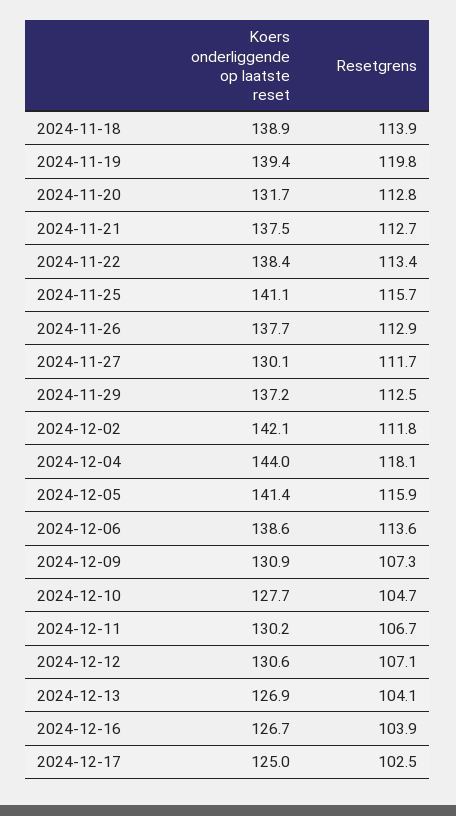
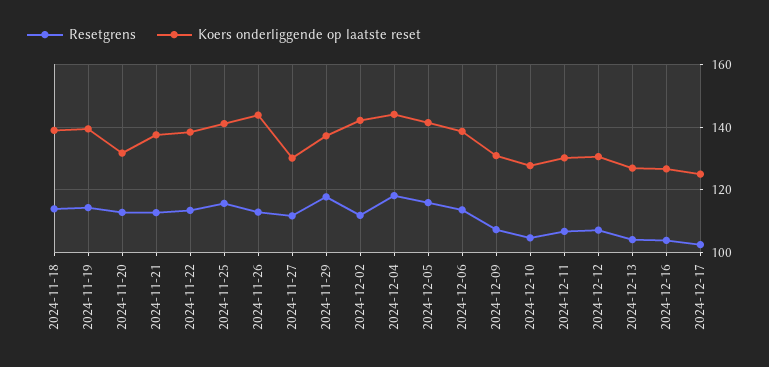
  {
    "Koers onderliggende op laatste reset": {
      "2024-11-18": 138.9,
      "2024-11-19": 139.4,
      "2024-11-20": 131.7,
      "2024-11-21": 137.5,
      "2024-11-22": 138.4,
      "2024-11-25": 141.1,
-     "2024-11-26": 137.7,
+     "2024-11-26": 144,
      "2024-11-27": 130.1,
      "2024-11-29": 137.2,
      "2024-12-02": 142.1,
      "2024-12-04": 144,
      "2024-12-05": 141.4,
      "2024-12-06": 138.6,
      "2024-12-09": 130.9,
      "2024-12-10": 127.7,
      "2024-12-11": 130.2,
      "2024-12-12": 130.6,
      "2024-12-13": 126.9,
      "2024-12-16": 126.7,
      "2024-12-17": 125
    },
    "Resetgrens": {
      "2024-11-18": 113.9,
-     "2024-11-19": 119.8,
+     "2024-11-19": 114,
      "2024-11-20": 112.8,
      "2024-11-21": 112.7,
      "2024-11-22": 113.4,
      "2024-11-25": 115.7,
      "2024-11-26": 112.9,
      "2024-11-27": 111.7,
-     "2024-11-29": 112.5,
+     "2024-11-29": 118,
      "2024-12-02": 111.8,
      "2024-12-04": 118.1,
      "2024-12-05": 115.9,
      "2024-12-06": 113.6,
      "2024-12-09": 107.3,
      "2024-12-10": 104.7,
      "2024-12-11": 106.7,
      "2024-12-12": 107.1,
      "2024-12-13": 104.1,
      "2024-12-16": 103.9,
      "2024-12-17": 102.5
    }
  }

